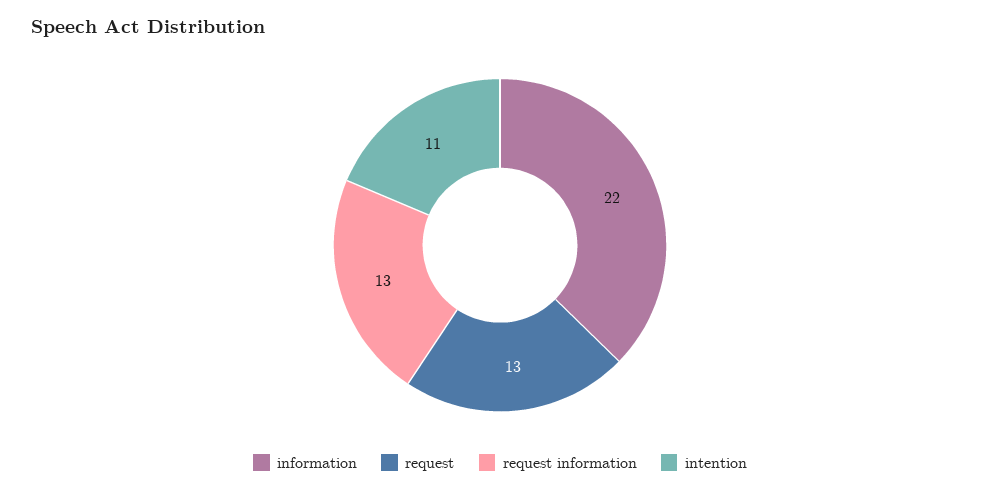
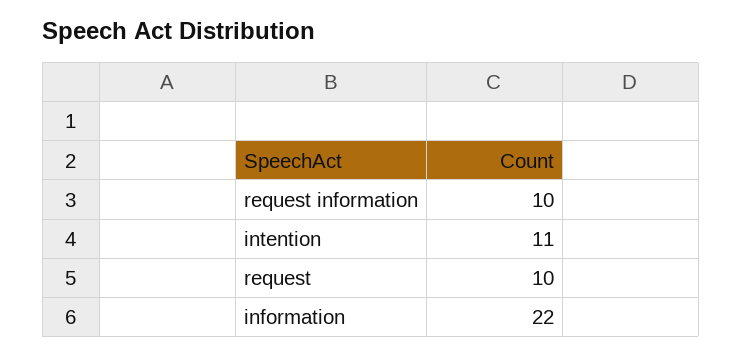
  {
    "information": 22,
-   "request": 13,
+   "request": 10,
-   "request information": 13,
+   "request information": 10,
    "intention": 11
  }

